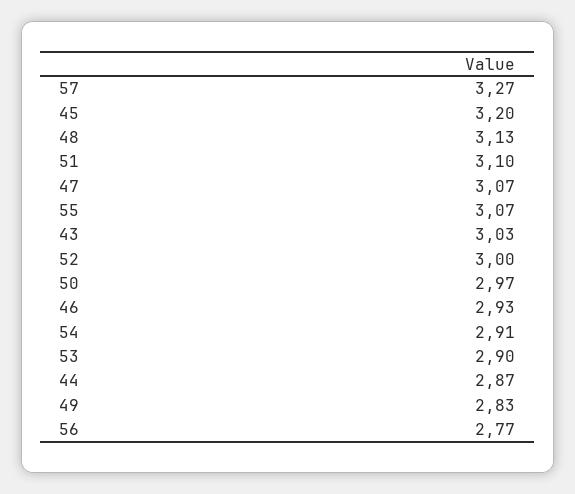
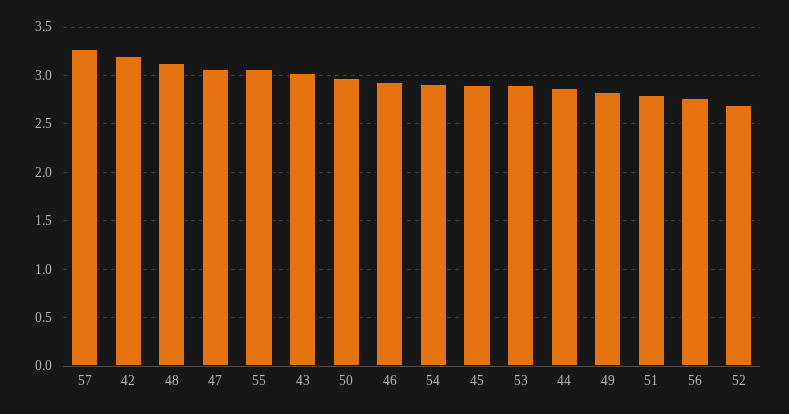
  {
    "57": 3.27,
-   "45": 3.2,
+   "45": 2.9,
    "48": 3.13,
-   "51": 3.1,
+   "51": 2.8,
    "47": 3.07,
    "55": 3.07,
    "43": 3.03,
-   "52": 3,
+   "52": 2.7,
    "50": 2.97,
    "46": 2.93,
    "54": 2.91,
    "53": 2.9,
    "44": 2.87,
    "49": 2.83,
-   "56": 2.77
+   "56": 2.77,
+   "42": 3.2
  }

